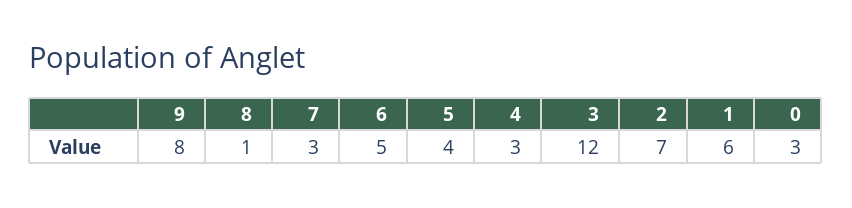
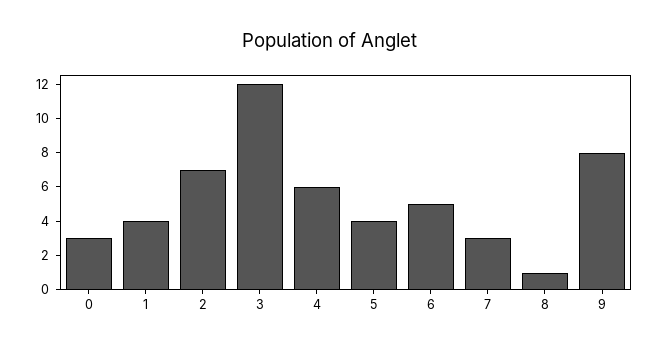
  {
    "9": 8,
    "8": 1,
    "7": 3,
    "6": 5,
    "5": 4,
-   "4": 3,
+   "4": 6,
    "3": 12,
    "2": 7,
-   "1": 6,
+   "1": 4,
    "0": 3
  }

